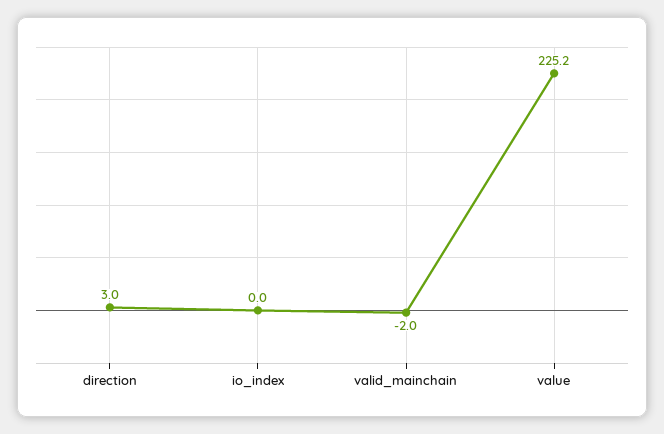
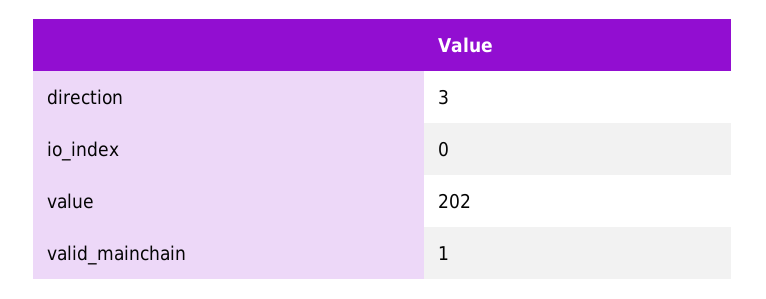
  {
    "direction": 3,
    "io_index": 0,
-   "valid_mainchain": -2,
+   "valid_mainchain": 1,
-   "value": 225.2
+   "value": 202
  }

